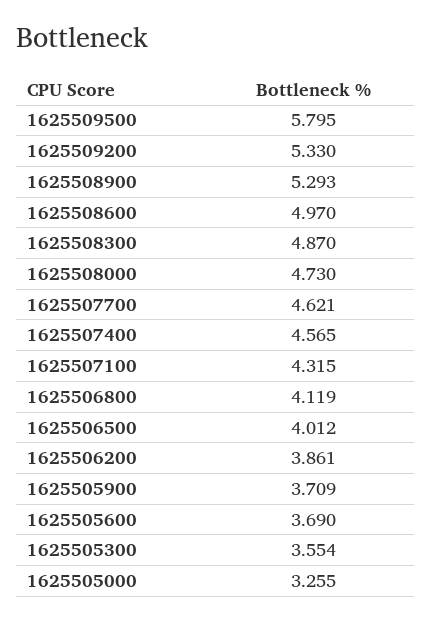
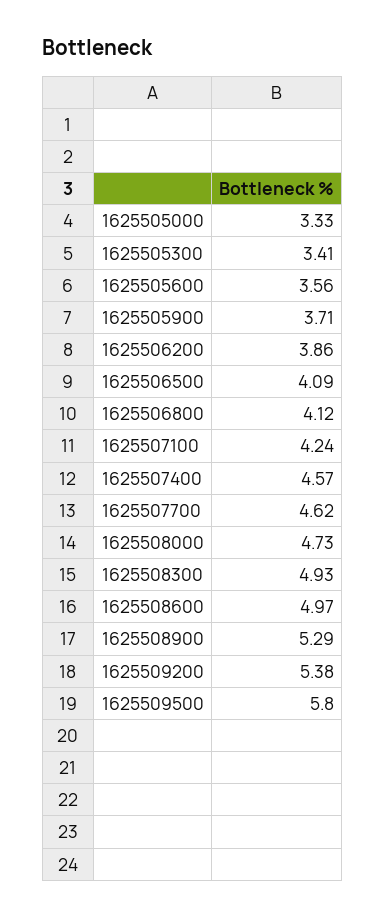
  {
    "1625509500": 5.795,
-   "1625509200": 5.33,
+   "1625509200": 5.38,
    "1625508900": 5.293,
    "1625508600": 4.97,
-   "1625508300": 4.87,
+   "1625508300": 4.93,
    "1625508000": 4.73,
    "1625507700": 4.621,
    "1625507400": 4.565,
-   "1625507100": 4.315,
+   "1625507100": 4.24,
    "1625506800": 4.119,
-   "1625506500": 4.012,
+   "1625506500": 4.09,
    "1625506200": 3.861,
    "1625505900": 3.709,
-   "1625505600": 3.69,
+   "1625505600": 3.56,
-   "1625505300": 3.554,
+   "1625505300": 3.41,
-   "1625505000": 3.255
+   "1625505000": 3.33
  }

